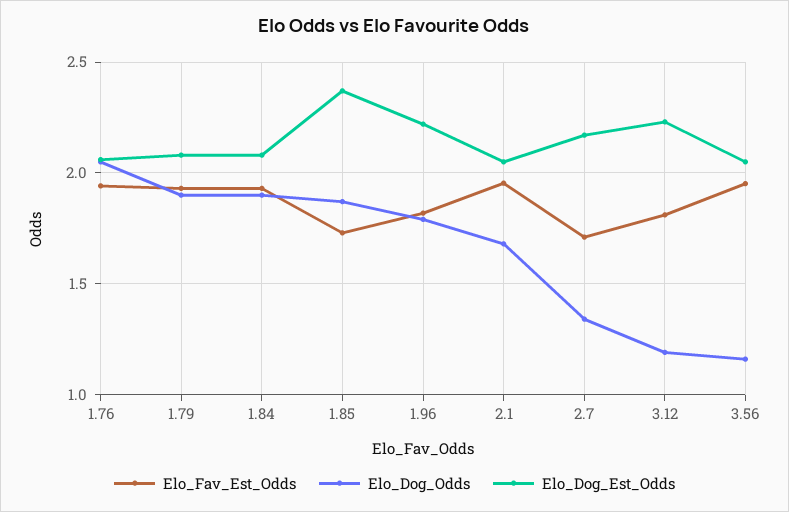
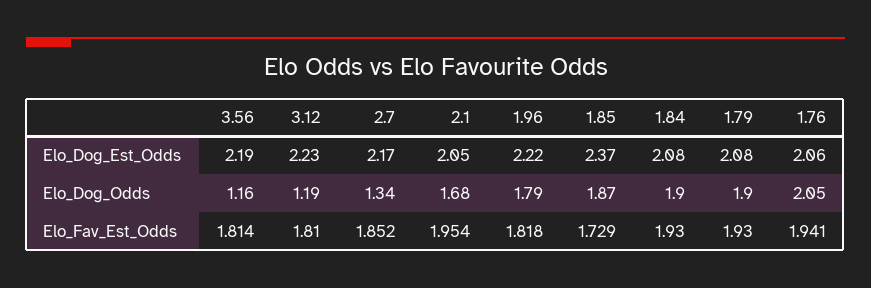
  {
    "Elo_Fav_Est_Odds": {
      "1.76": 1.941,
      "1.79": 1.93,
      "1.84": 1.93,
      "1.85": 1.729,
      "1.96": 1.818,
      "2.1": 1.954,
-     "2.7": 1.7,
+     "2.7": 1.852,
      "3.12": 1.81,
-     "3.56": 1.95
+     "3.56": 1.814
    },
    "Elo_Dog_Odds": {
      "1.76": 2.05,
      "1.79": 1.9,
      "1.84": 1.9,
      "1.85": 1.87,
      "1.96": 1.79,
      "2.1": 1.68,
      "2.7": 1.34,
      "3.12": 1.19,
      "3.56": 1.16
    },
    "Elo_Dog_Est_Odds": {
      "1.76": 2.06,
      "1.79": 2.08,
      "1.84": 2.08,
      "1.85": 2.37,
      "1.96": 2.22,
      "2.1": 2.05,
      "2.7": 2.17,
      "3.12": 2.23,
-     "3.56": 2.05
+     "3.56": 2.19
    }
  }

